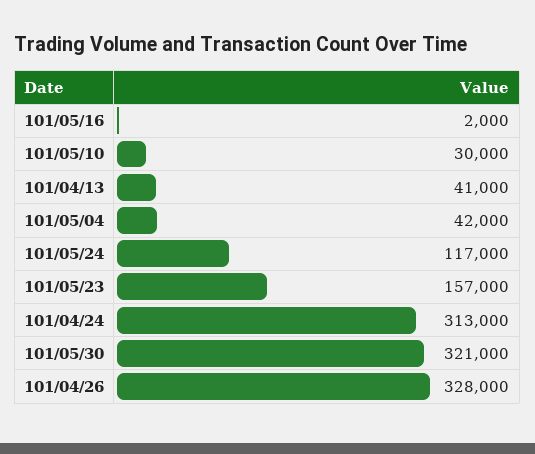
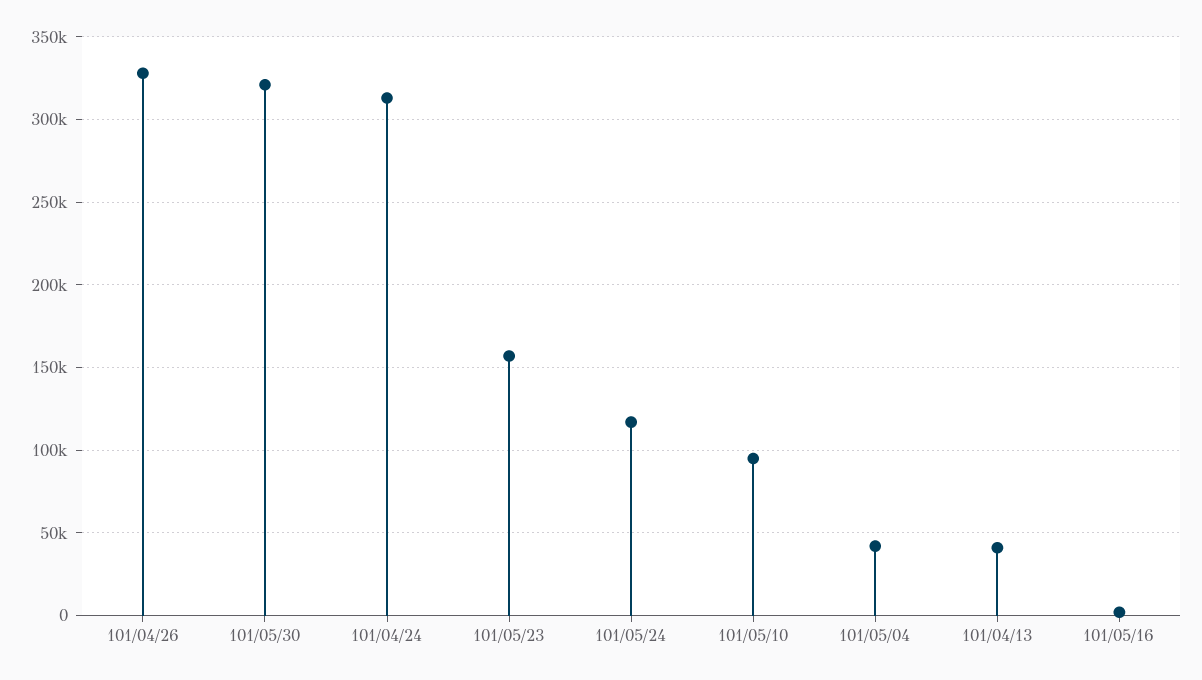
  {
    "101/05/16": 2000,
-   "101/05/10": 30000,
+   "101/05/10": 95000,
    "101/04/13": 41000,
    "101/05/04": 42000,
    "101/05/24": 117000,
    "101/05/23": 157000,
    "101/04/24": 313000,
    "101/05/30": 321000,
    "101/04/26": 328000
  }

